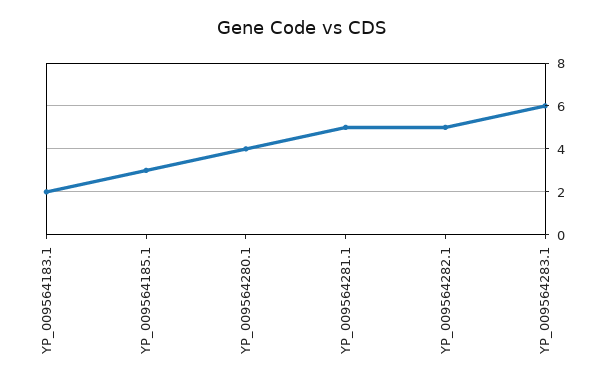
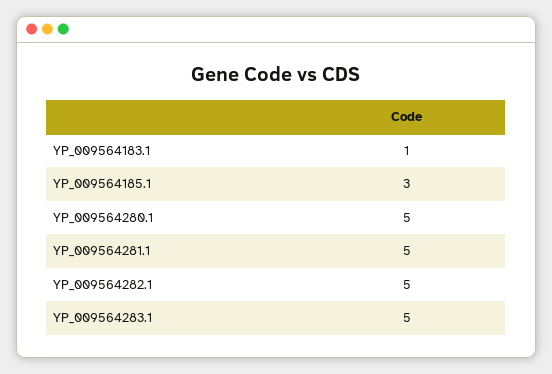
  {
-   "YP_009564183.1": 2,
+   "YP_009564183.1": 1,
    "YP_009564185.1": 3,
-   "YP_009564280.1": 4,
+   "YP_009564280.1": 5,
    "YP_009564281.1": 5,
    "YP_009564282.1": 5,
-   "YP_009564283.1": 6
+   "YP_009564283.1": 5
  }

